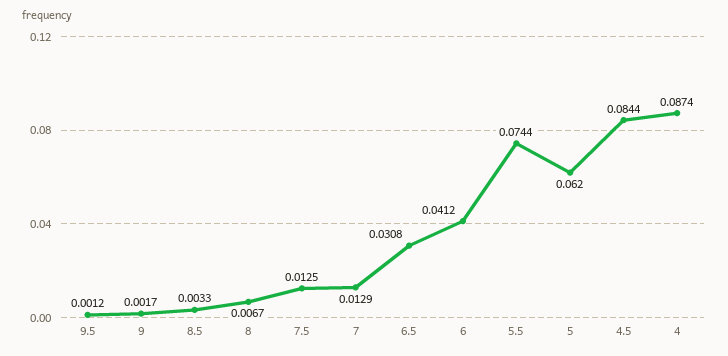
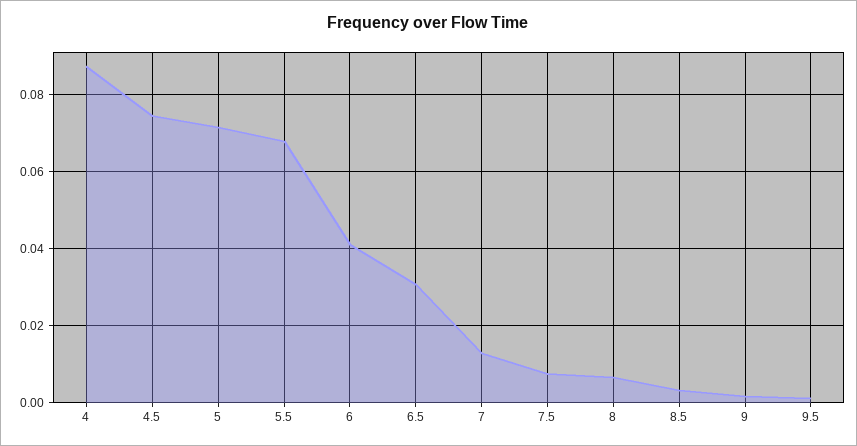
  {
    "9.5": 0.0012,
    "9": 0.0017,
    "8.5": 0.0033,
    "8": 0.0067,
-   "7.5": 0.0125,
+   "7.5": 0.008,
    "7": 0.0129,
    "6.5": 0.0308,
    "6": 0.0412,
-   "5.5": 0.0744,
+   "5.5": 0.068,
-   "5": 0.062,
+   "5": 0.072,
-   "4.5": 0.0844,
+   "4.5": 0.074,
    "4": 0.0874
  }

